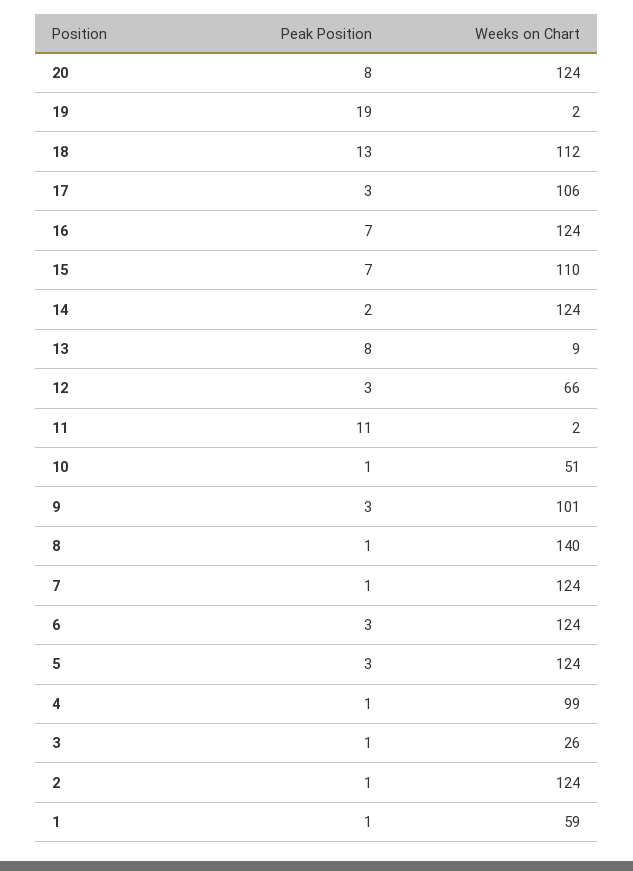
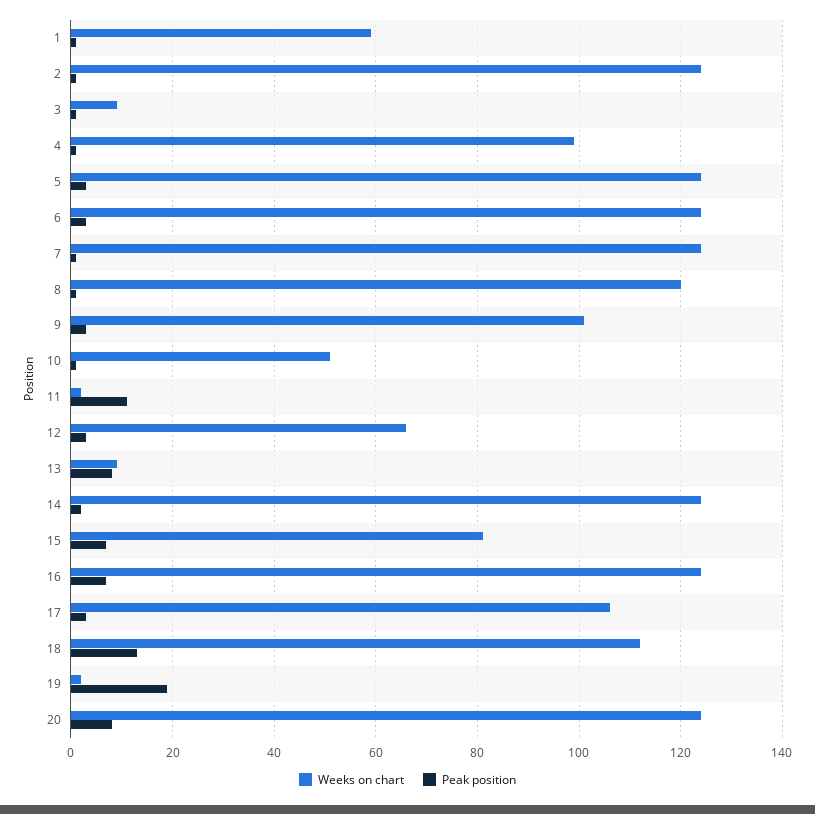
  {
    "Peak Position": {
      "20": 8,
      "19": 19,
      "18": 13,
      "17": 3,
      "16": 7,
      "15": 7,
      "14": 2,
      "13": 8,
      "12": 3,
      "11": 11,
      "10": 1,
      "9": 3,
      "8": 1,
      "7": 1,
      "6": 3,
      "5": 3,
      "4": 1,
      "3": 1,
      "2": 1,
      "1": 1
    },
    "Weeks on Chart": {
      "20": 124,
      "19": 2,
      "18": 112,
      "17": 106,
      "16": 124,
-     "15": 110,
+     "15": 80,
      "14": 124,
      "13": 9,
      "12": 66,
      "11": 2,
      "10": 51,
      "9": 101,
-     "8": 140,
+     "8": 120,
      "7": 124,
      "6": 124,
      "5": 124,
      "4": 99,
-     "3": 26,
+     "3": 10,
      "2": 124,
      "1": 59
    }
  }

